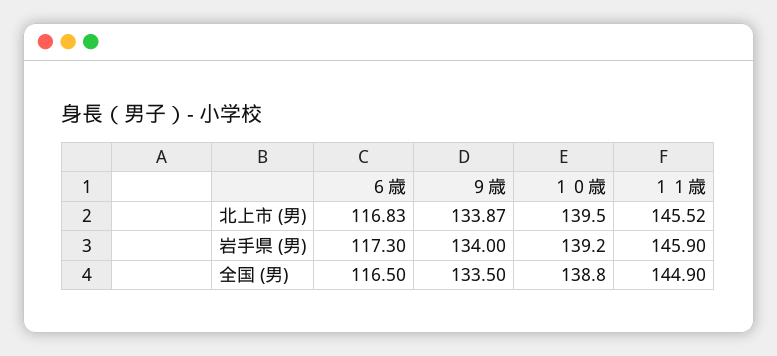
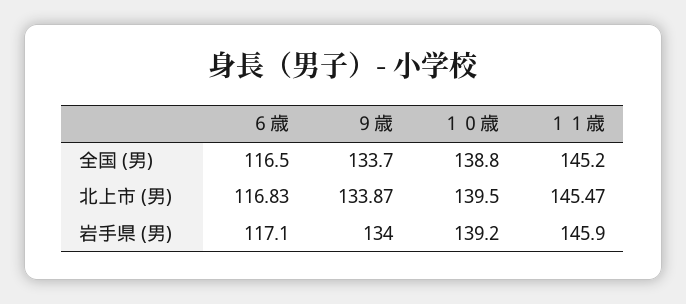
  {
    "６歳": {
      "北上市 (男)": 116.83,
-     "岩手県 (男)": 117.3,
+     "岩手県 (男)": 117.1,
      "全国 (男)": 116.5
    },
    "９歳": {
      "北上市 (男)": 133.87,
      "岩手県 (男)": 134,
-     "全国 (男)": 133.5
+     "全国 (男)": 133.7
    },
    "１０歳": {
      "北上市 (男)": 139.5,
      "岩手県 (男)": 139.2,
      "全国 (男)": 138.8
    },
    "１１歳": {
-     "北上市 (男)": 145.52,
+     "北上市 (男)": 145.47,
      "岩手県 (男)": 145.9,
-     "全国 (男)": 144.9
+     "全国 (男)": 145.2
    }
  }

